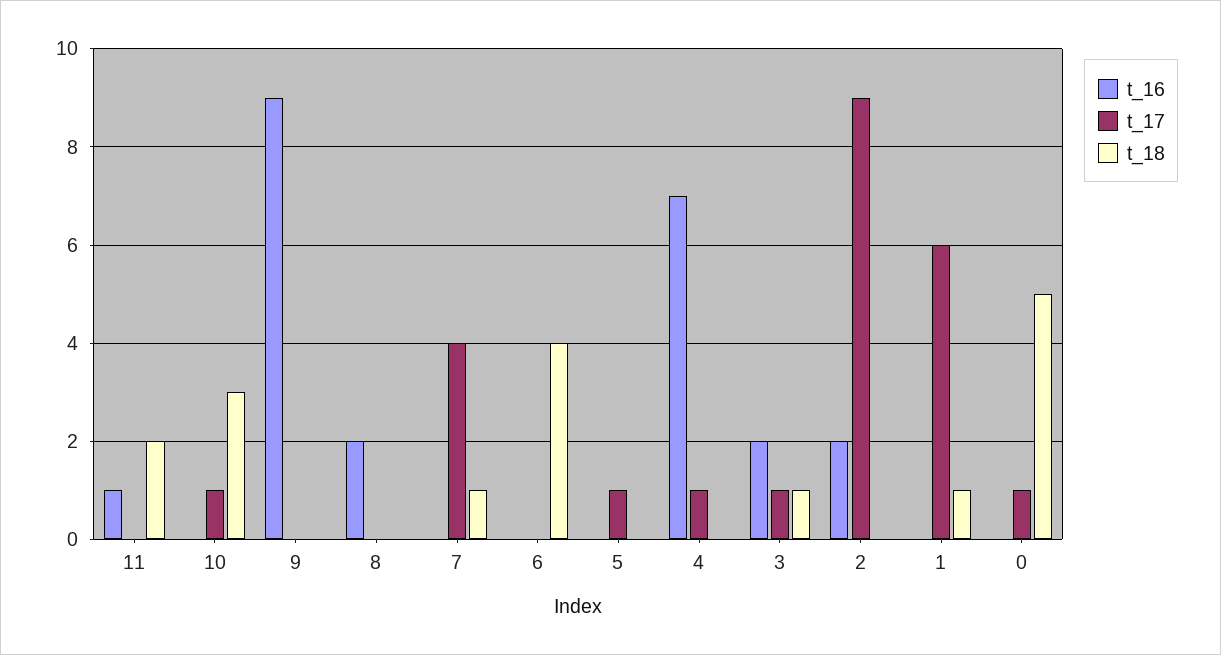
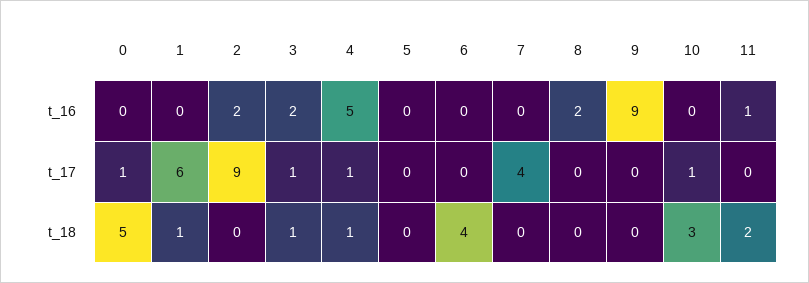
  {
    "t_16": {
      "11": 1,
      "10": 0,
      "9": 9,
      "8": 2,
      "7": 0,
      "6": 0,
      "5": 0,
-     "4": 7,
+     "4": 5,
      "3": 2,
      "2": 2,
      "1": 0,
      "0": 0
    },
    "t_17": {
      "11": 0,
      "10": 1,
      "9": 0,
      "8": 0,
      "7": 4,
      "6": 0,
-     "5": 1,
+     "5": 0,
      "4": 1,
      "3": 1,
      "2": 9,
      "1": 6,
      "0": 1
    },
    "t_18": {
      "11": 2,
      "10": 3,
      "9": 0,
      "8": 0,
-     "7": 1,
+     "7": 0,
      "6": 4,
      "5": 0,
-     "4": 0,
+     "4": 1,
      "3": 1,
      "2": 0,
      "1": 1,
      "0": 5
    }
  }

